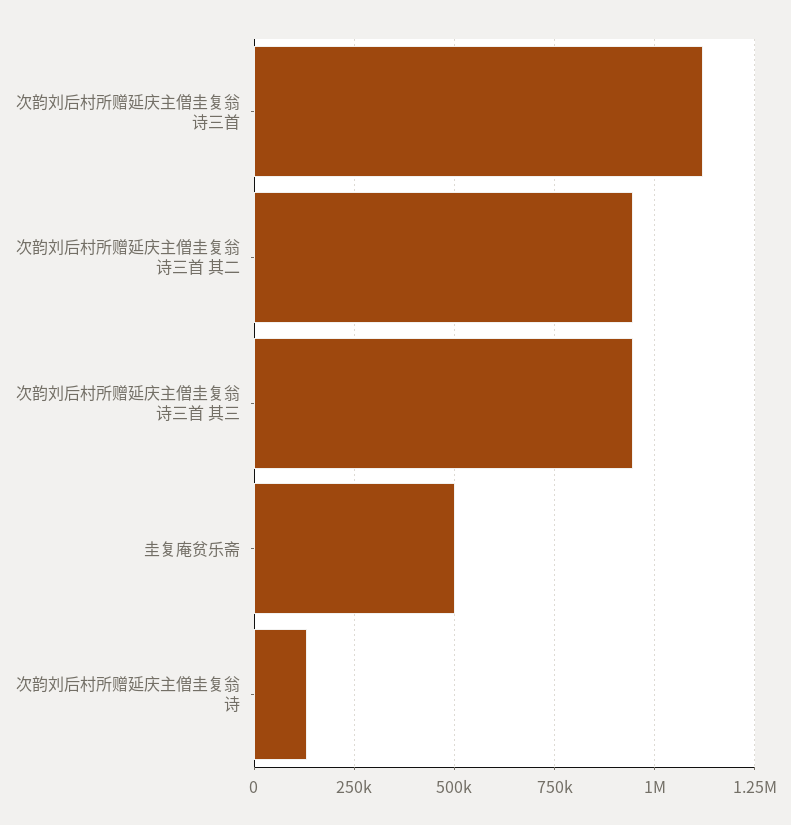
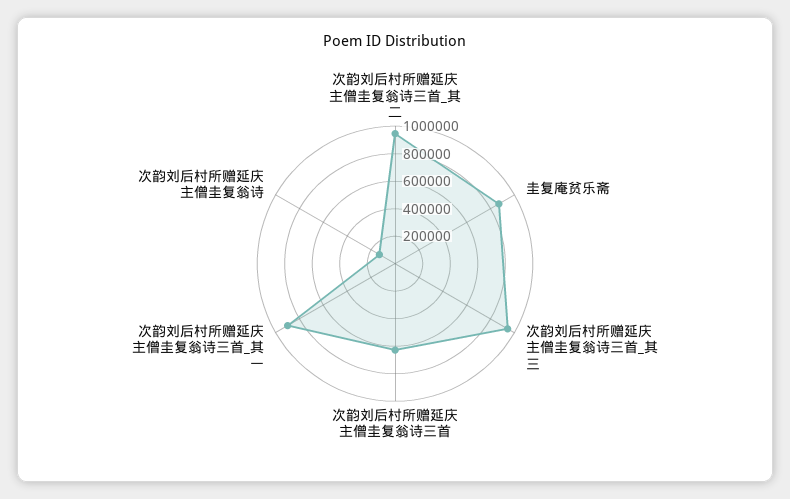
  {
-   "次韵刘后村所赠延庆主僧圭复翁诗三首": 1125000,
+   "次韵刘后村所赠延庆主僧圭复翁诗三首": 600000,
    "次韵刘后村所赠延庆主僧圭复翁诗三首 其二": 950000,
    "次韵刘后村所赠延庆主僧圭复翁诗三首 其三": 950000,
-   "圭复庵贫乐斋": 500000,
+   "圭复庵贫乐斋": 900000,
-   "次韵刘后村所赠延庆主僧圭复翁诗": 125000
+   "次韵刘后村所赠延庆主僧圭复翁诗": 125000,
+   "次韵刘后村所赠延庆主僧圭复翁诗三首_其一": 900000
  }

